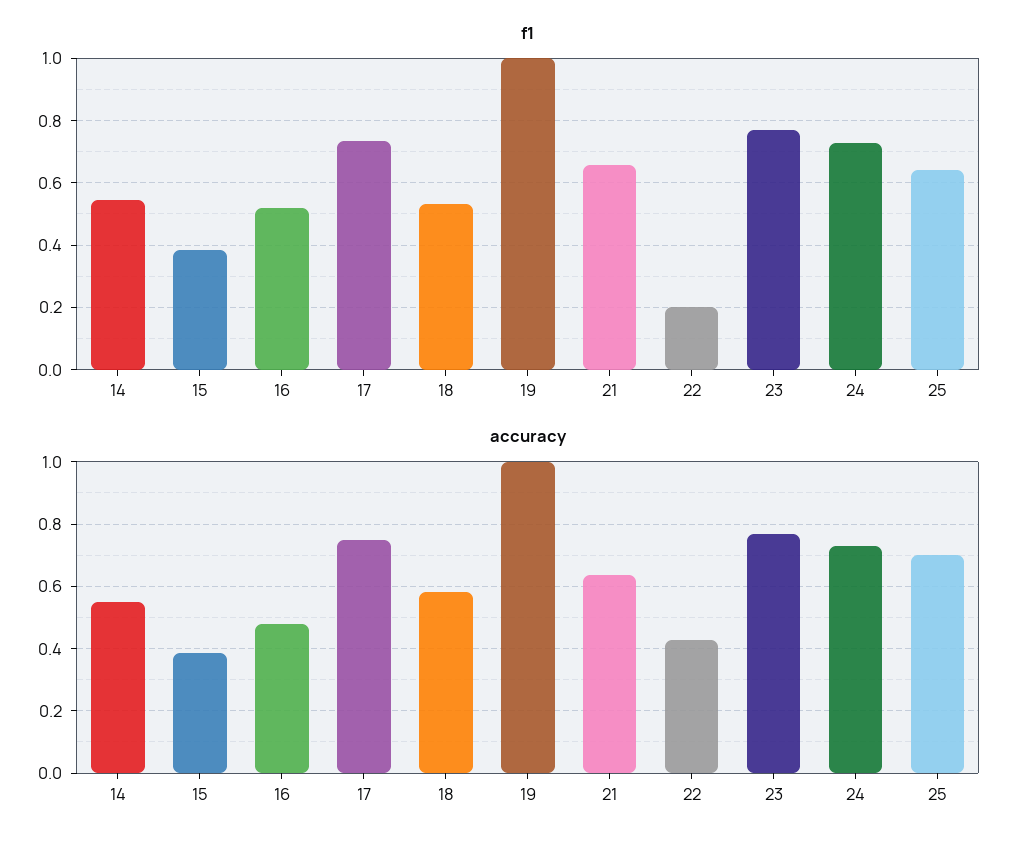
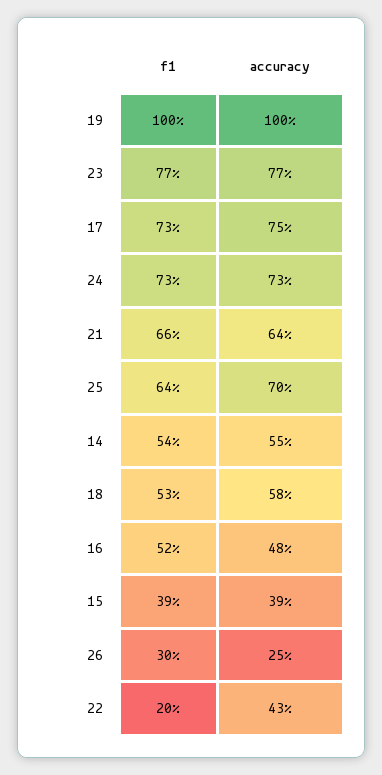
  {
    "f1": {
      "14": 0.54,
      "15": 0.39,
      "16": 0.52,
      "17": 0.73,
      "18": 0.53,
      "19": 1,
      "21": 0.66,
      "22": 0.2,
      "23": 0.77,
      "24": 0.73,
-     "25": 0.64
+     "25": 0.64,
+     "26": 0.3
    },
    "accuracy": {
      "14": 0.55,
      "15": 0.39,
      "16": 0.48,
      "17": 0.75,
      "18": 0.58,
      "19": 1,
      "21": 0.64,
      "22": 0.43,
      "23": 0.77,
      "24": 0.73,
-     "25": 0.7
+     "25": 0.7,
+     "26": 0.25
    }
  }

